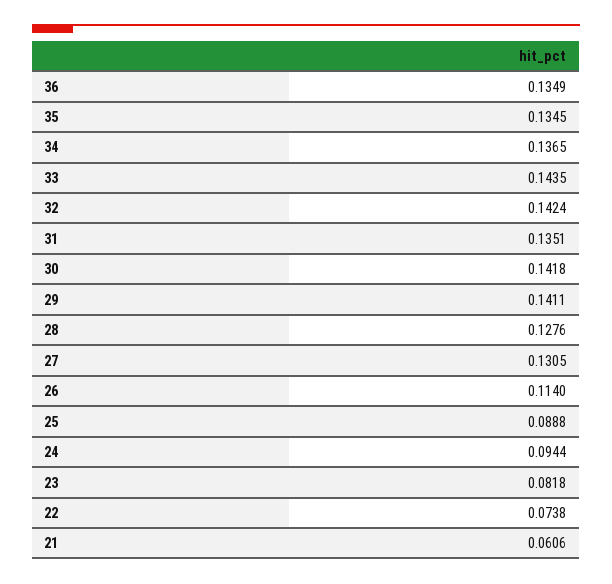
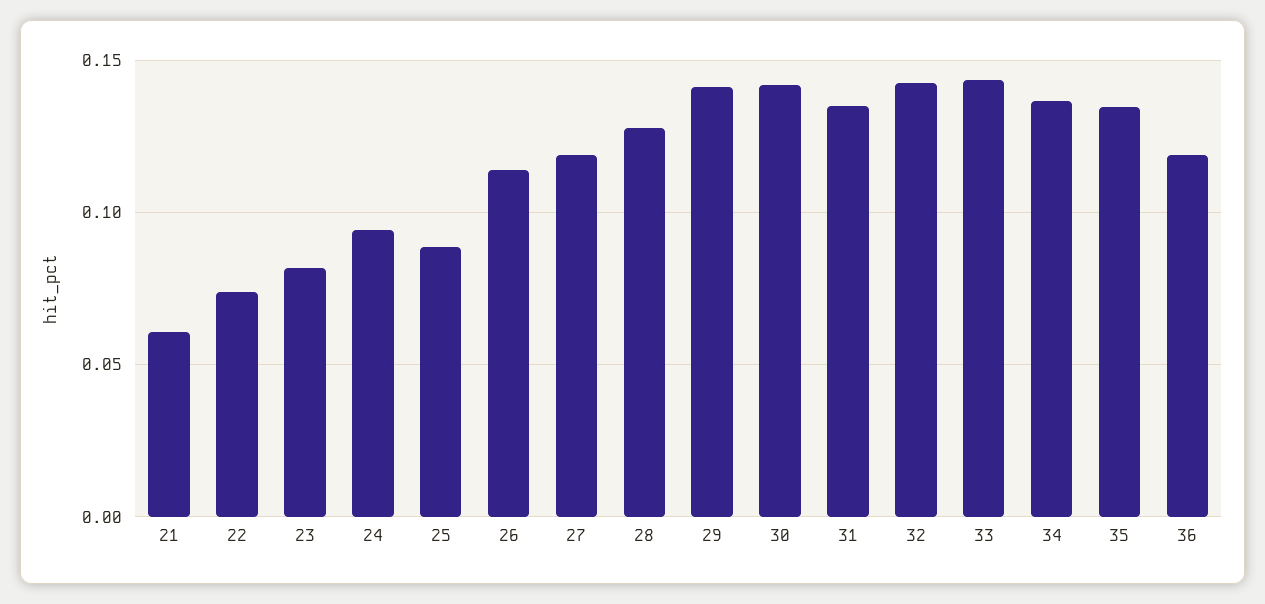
  {
-   "36": 0.1349,
+   "36": 0.12,
    "35": 0.1345,
    "34": 0.1365,
    "33": 0.1435,
    "32": 0.1424,
    "31": 0.1351,
    "30": 0.1418,
    "29": 0.1411,
    "28": 0.1276,
-   "27": 0.1305,
+   "27": 0.12,
    "26": 0.114,
    "25": 0.0888,
    "24": 0.0944,
    "23": 0.0818,
    "22": 0.0738,
    "21": 0.0606
  }

